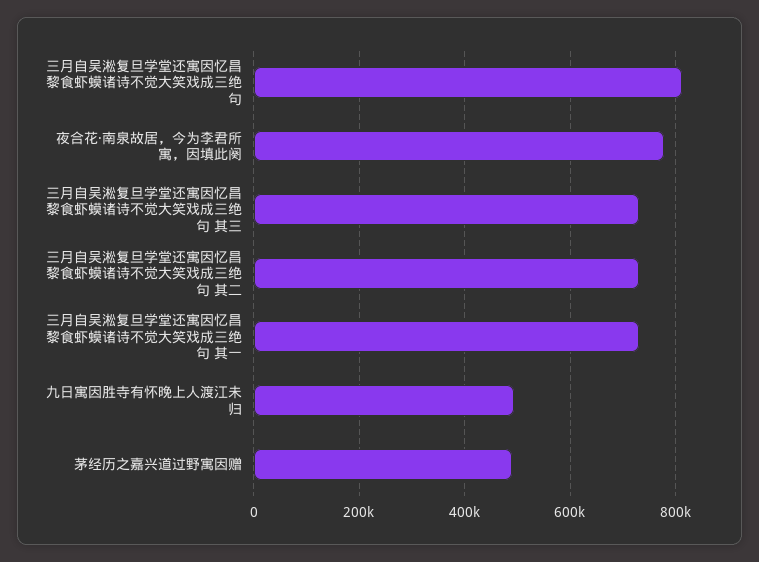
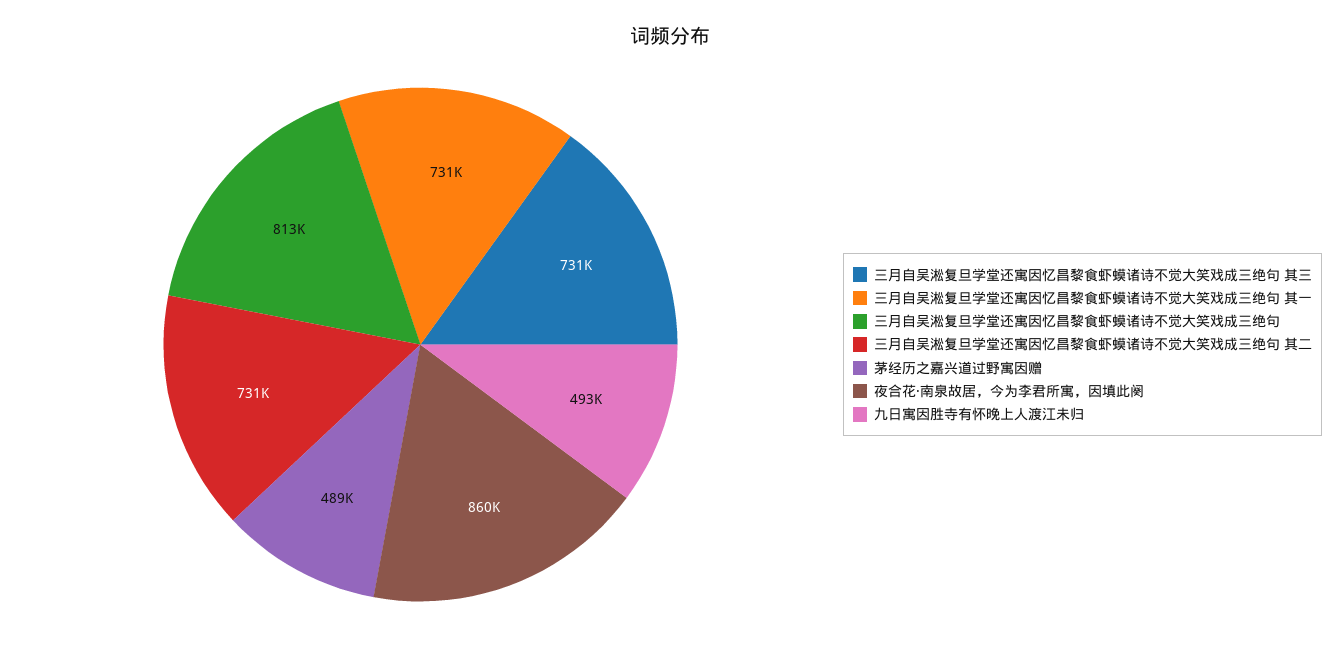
  {
    "三月自吴淞复旦学堂还寓因忆昌黎食虾蟆诸诗不觉大笑戏成三绝句": 813000,
-   "夜合花·南泉故居，今为李君所寓，因填此阕": 780000,
+   "夜合花·南泉故居，今为李君所寓，因填此阕": 860000,
    "三月自吴淞复旦学堂还寓因忆昌黎食虾蟆诸诗不觉大笑戏成三绝句 其三": 731000,
    "三月自吴淞复旦学堂还寓因忆昌黎食虾蟆诸诗不觉大笑戏成三绝句 其二": 731000,
    "三月自吴淞复旦学堂还寓因忆昌黎食虾蟆诸诗不觉大笑戏成三绝句 其一": 731000,
    "九日寓因胜寺有怀晚上人渡江未归": 493000,
    "茅经历之嘉兴道过野寓因赠": 489000
  }

